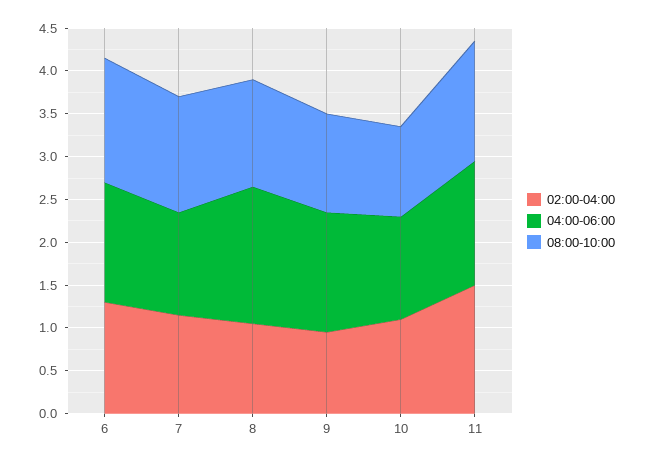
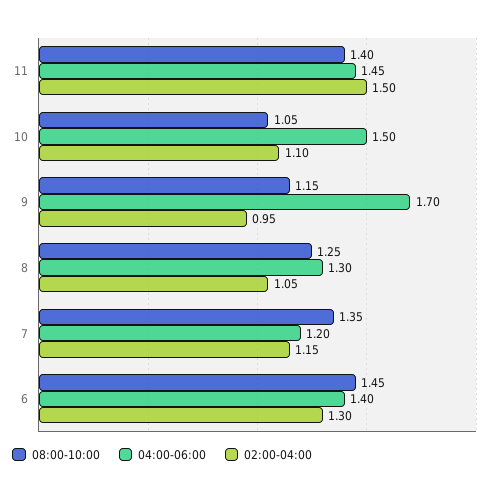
  {
    "02:00-04:00": {
      "6": 1.3,
      "7": 1.15,
      "8": 1.05,
      "9": 0.95,
      "10": 1.1,
      "11": 1.5
    },
    "04:00-06:00": {
      "6": 1.4,
      "7": 1.2,
-     "8": 1.6,
+     "8": 1.3,
-     "9": 1.4,
+     "9": 1.7,
-     "10": 1.2,
+     "10": 1.5,
      "11": 1.45
    },
    "08:00-10:00": {
      "6": 1.45,
      "7": 1.35,
      "8": 1.25,
      "9": 1.15,
      "10": 1.05,
      "11": 1.4
    }
  }

